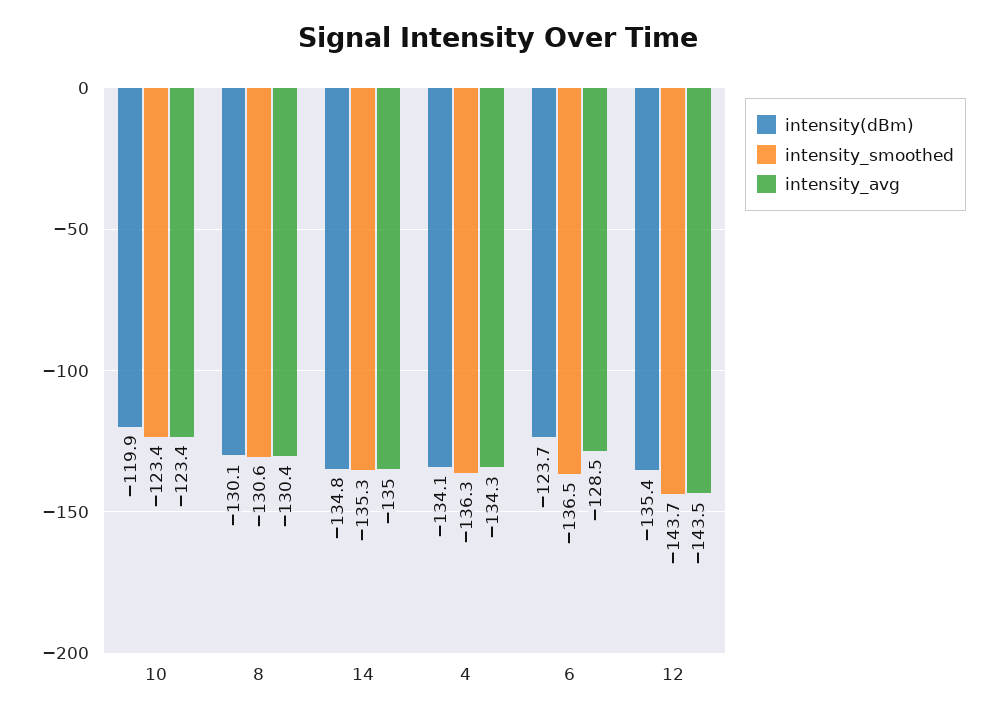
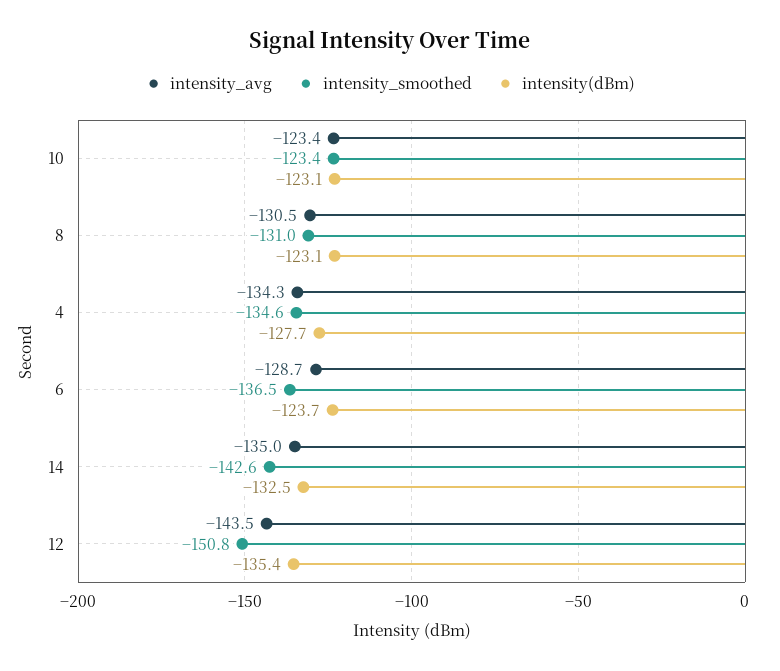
  {
    "intensity(dBm)": {
-     "10": -119.9,
+     "10": -123.1,
-     "8": -130.1,
+     "8": -123.1,
-     "14": -134.8,
+     "14": -132.5,
-     "4": -134.1,
+     "4": -127.7,
      "6": -123.7,
      "12": -135.4
    },
    "intensity_smoothed": {
      "10": -123.4,
-     "8": -130.6,
+     "8": -131,
-     "14": -135.3,
+     "14": -142.6,
-     "4": -136.3,
+     "4": -134.6,
      "6": -136.5,
-     "12": -143.7
+     "12": -150.8
    },
    "intensity_avg": {
      "10": -123.4,
-     "8": -130.4,
+     "8": -130.5,
      "14": -135,
      "4": -134.3,
-     "6": -128.5,
+     "6": -128.7,
      "12": -143.5
    }
  }

